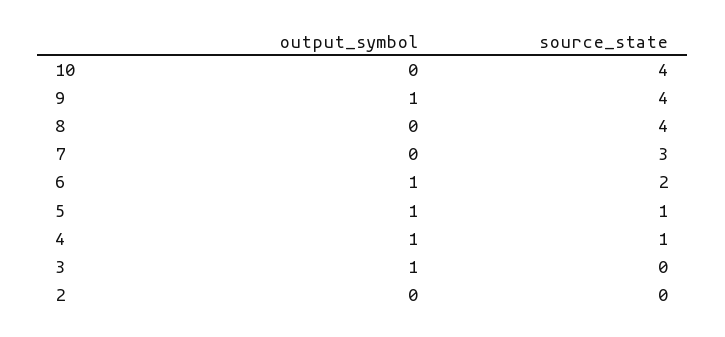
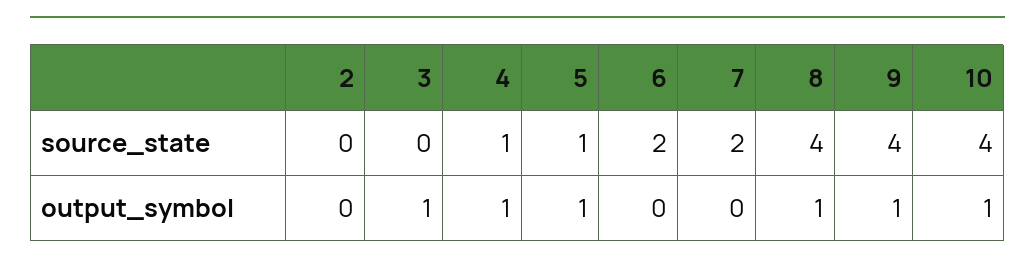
  {
    "output_symbol": {
-     "10": 0,
+     "10": 1,
      "9": 1,
-     "8": 0,
+     "8": 1,
      "7": 0,
-     "6": 1,
+     "6": 0,
      "5": 1,
      "4": 1,
      "3": 1,
      "2": 0
    },
    "source_state": {
      "10": 4,
      "9": 4,
      "8": 4,
-     "7": 3,
+     "7": 2,
      "6": 2,
      "5": 1,
      "4": 1,
      "3": 0,
      "2": 0
    }
  }

